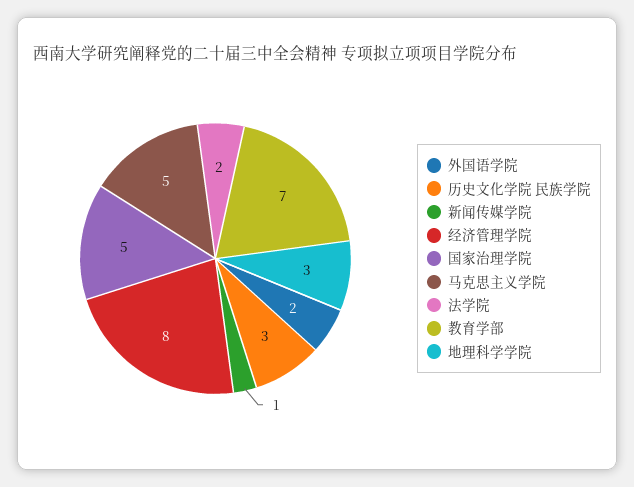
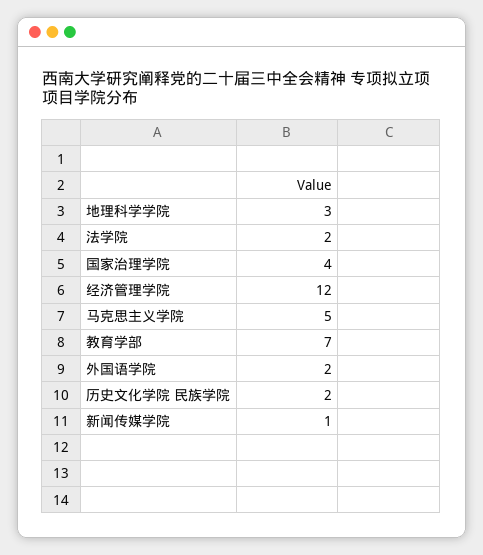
  {
    "外国语学院": 2,
-   "历史文化学院 民族学院": 3,
+   "历史文化学院 民族学院": 2,
    "新闻传媒学院": 1,
-   "经济管理学院": 8,
+   "经济管理学院": 12,
-   "国家治理学院": 5,
+   "国家治理学院": 4,
    "马克思主义学院": 5,
    "法学院": 2,
    "教育学部": 7,
    "地理科学学院": 3
  }

